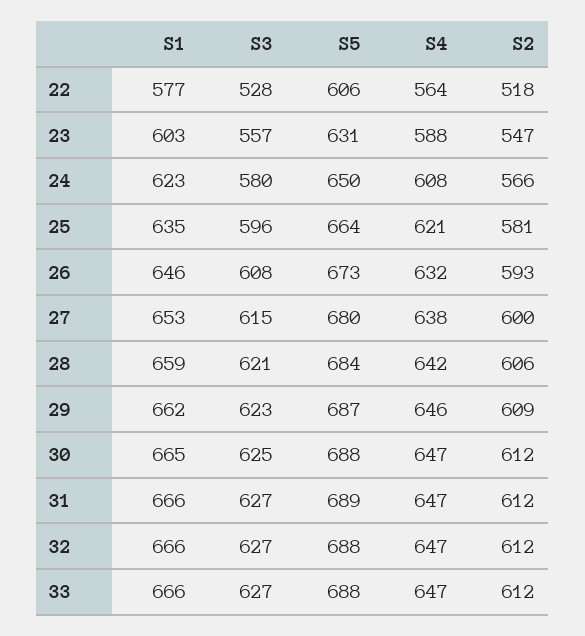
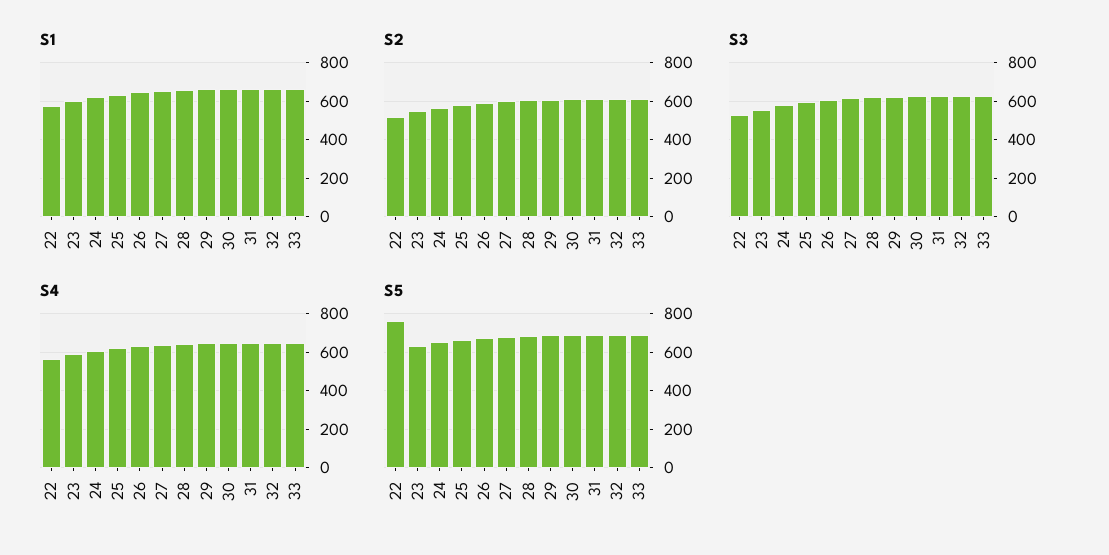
  {
    "S1": {
      "22": 577,
      "23": 603,
      "24": 623,
      "25": 635,
      "26": 646,
      "27": 653,
      "28": 659,
      "29": 662,
      "30": 665,
      "31": 666,
      "32": 666,
      "33": 666
    },
    "S3": {
      "22": 528,
      "23": 557,
      "24": 580,
      "25": 596,
      "26": 608,
      "27": 615,
      "28": 621,
      "29": 623,
      "30": 625,
      "31": 627,
      "32": 627,
      "33": 627
    },
    "S5": {
-     "22": 606,
+     "22": 750,
      "23": 631,
      "24": 650,
      "25": 664,
      "26": 673,
      "27": 680,
      "28": 684,
      "29": 687,
      "30": 688,
      "31": 689,
      "32": 688,
      "33": 688
    },
    "S4": {
      "22": 564,
      "23": 588,
      "24": 608,
      "25": 621,
      "26": 632,
      "27": 638,
      "28": 642,
      "29": 646,
      "30": 647,
      "31": 647,
      "32": 647,
      "33": 647
    },
    "S2": {
      "22": 518,
      "23": 547,
      "24": 566,
      "25": 581,
      "26": 593,
      "27": 600,
      "28": 606,
      "29": 609,
      "30": 612,
      "31": 612,
      "32": 612,
      "33": 612
    }
  }

